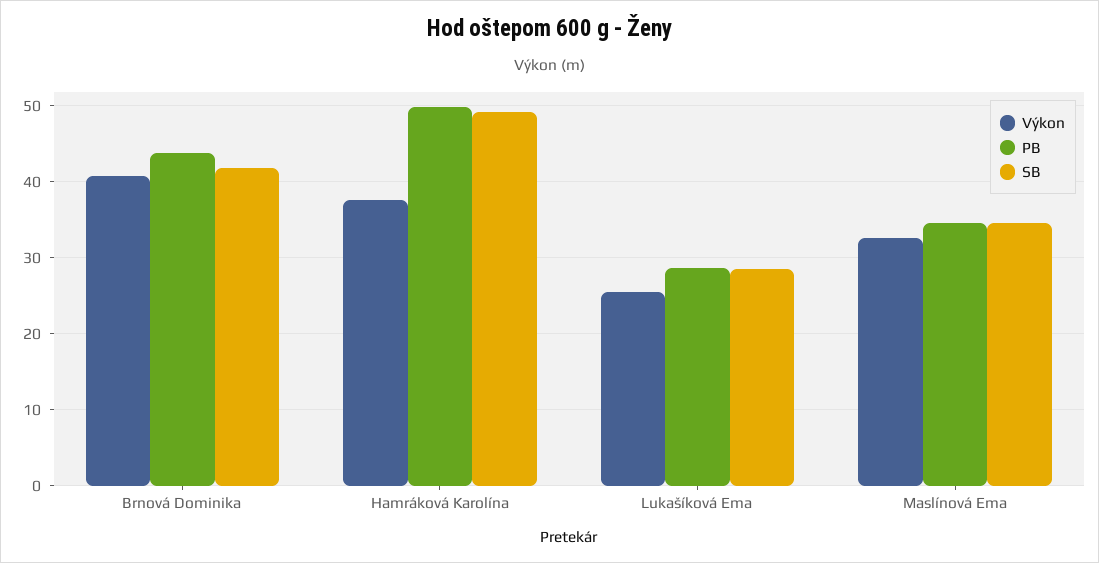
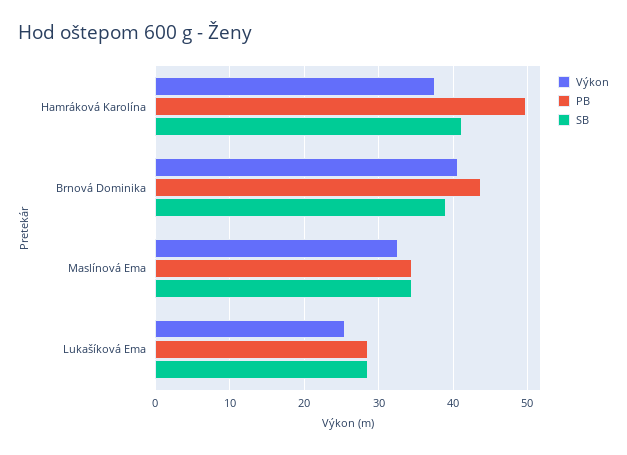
  {
    "Výkon": {
      "Brnová Dominika": 41,
      "Hamráková Karolína": 38,
      "Lukašíková Ema": 25,
      "Maslínová Ema": 33
    },
    "PB": {
      "Brnová Dominika": 44,
      "Hamráková Karolína": 50,
      "Lukašíková Ema": 29,
      "Maslínová Ema": 35
    },
    "SB": {
-     "Brnová Dominika": 42,
+     "Brnová Dominika": 39,
-     "Hamráková Karolína": 49,
+     "Hamráková Karolína": 41,
      "Lukašíková Ema": 29,
      "Maslínová Ema": 35
    }
  }

